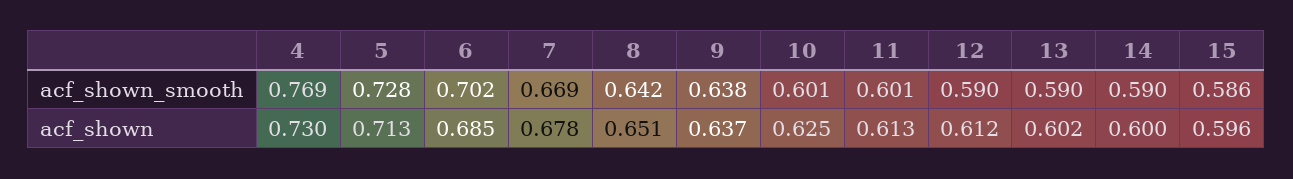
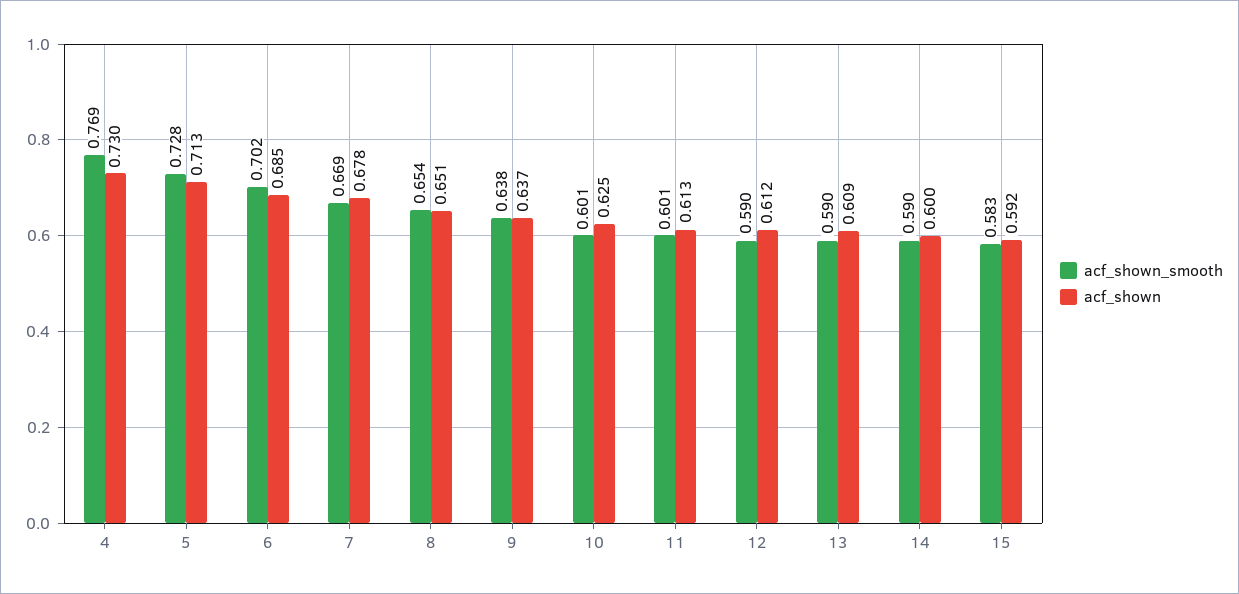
  {
    "acf_shown_smooth": {
      "4": 0.769,
      "5": 0.728,
      "6": 0.702,
      "7": 0.669,
-     "8": 0.642,
+     "8": 0.654,
      "9": 0.638,
      "10": 0.601,
      "11": 0.601,
      "12": 0.59,
      "13": 0.59,
      "14": 0.59,
-     "15": 0.586
+     "15": 0.583
    },
    "acf_shown": {
      "4": 0.73,
      "5": 0.713,
      "6": 0.685,
      "7": 0.678,
      "8": 0.651,
      "9": 0.637,
      "10": 0.625,
      "11": 0.613,
      "12": 0.612,
-     "13": 0.602,
+     "13": 0.609,
      "14": 0.6,
-     "15": 0.596
+     "15": 0.592
    }
  }

